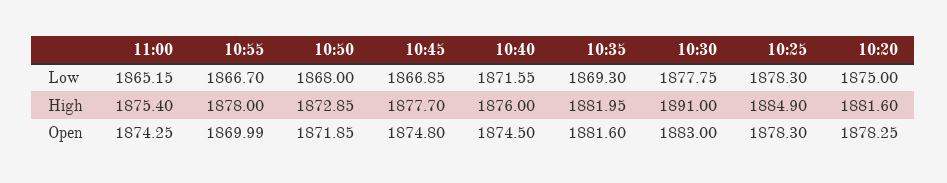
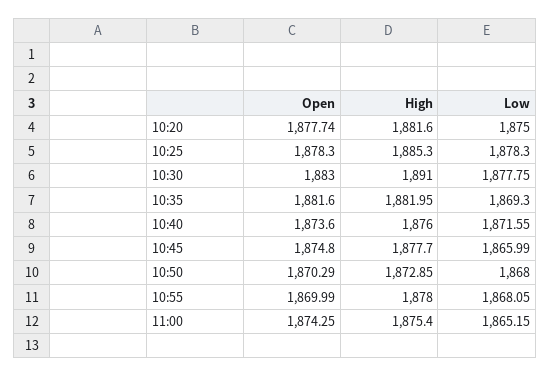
  {
    "11:00": {
      "Low": 1865.15,
      "High": 1875.4,
      "Open": 1874.25
    },
    "10:55": {
-     "Low": 1866.7,
+     "Low": 1868.05,
      "High": 1878,
      "Open": 1869.99
    },
    "10:50": {
      "Low": 1868,
      "High": 1872.85,
-     "Open": 1871.85
+     "Open": 1870.29
    },
    "10:45": {
-     "Low": 1866.85,
+     "Low": 1865.99,
      "High": 1877.7,
      "Open": 1874.8
    },
    "10:40": {
      "Low": 1871.55,
      "High": 1876,
-     "Open": 1874.5
+     "Open": 1873.6
    },
    "10:35": {
      "Low": 1869.3,
      "High": 1881.95,
      "Open": 1881.6
    },
    "10:30": {
      "Low": 1877.75,
      "High": 1891,
      "Open": 1883
    },
    "10:25": {
      "Low": 1878.3,
-     "High": 1884.9,
+     "High": 1885.3,
      "Open": 1878.3
    },
    "10:20": {
      "Low": 1875,
      "High": 1881.6,
-     "Open": 1878.25
+     "Open": 1877.74
    }
  }

